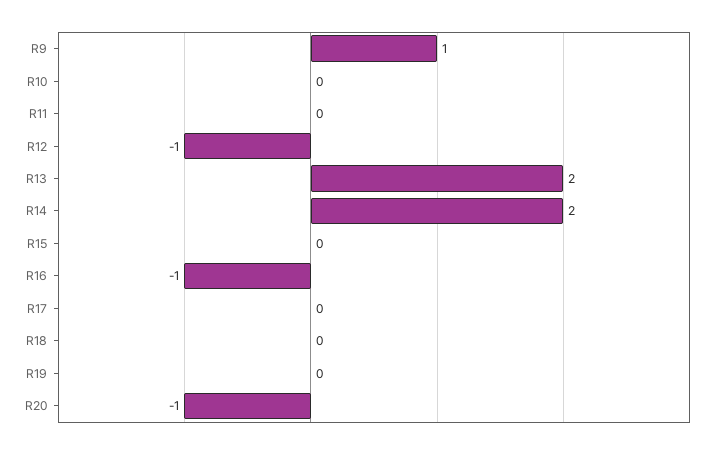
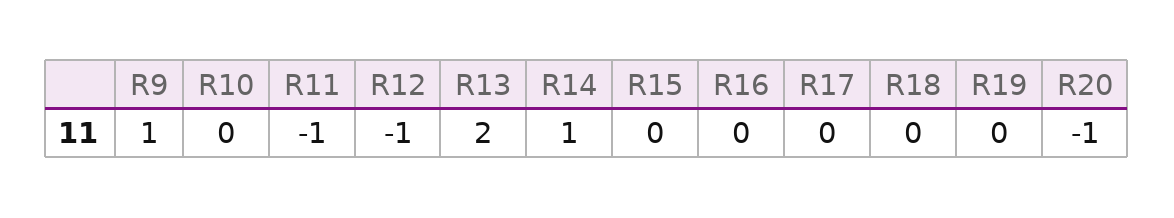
  {
    "R9": 1,
    "R10": 0,
-   "R11": 0,
+   "R11": -1,
    "R12": -1,
    "R13": 2,
-   "R14": 2,
+   "R14": 1,
    "R15": 0,
-   "R16": -1,
+   "R16": 0,
    "R17": 0,
    "R18": 0,
    "R19": 0,
    "R20": -1
  }

